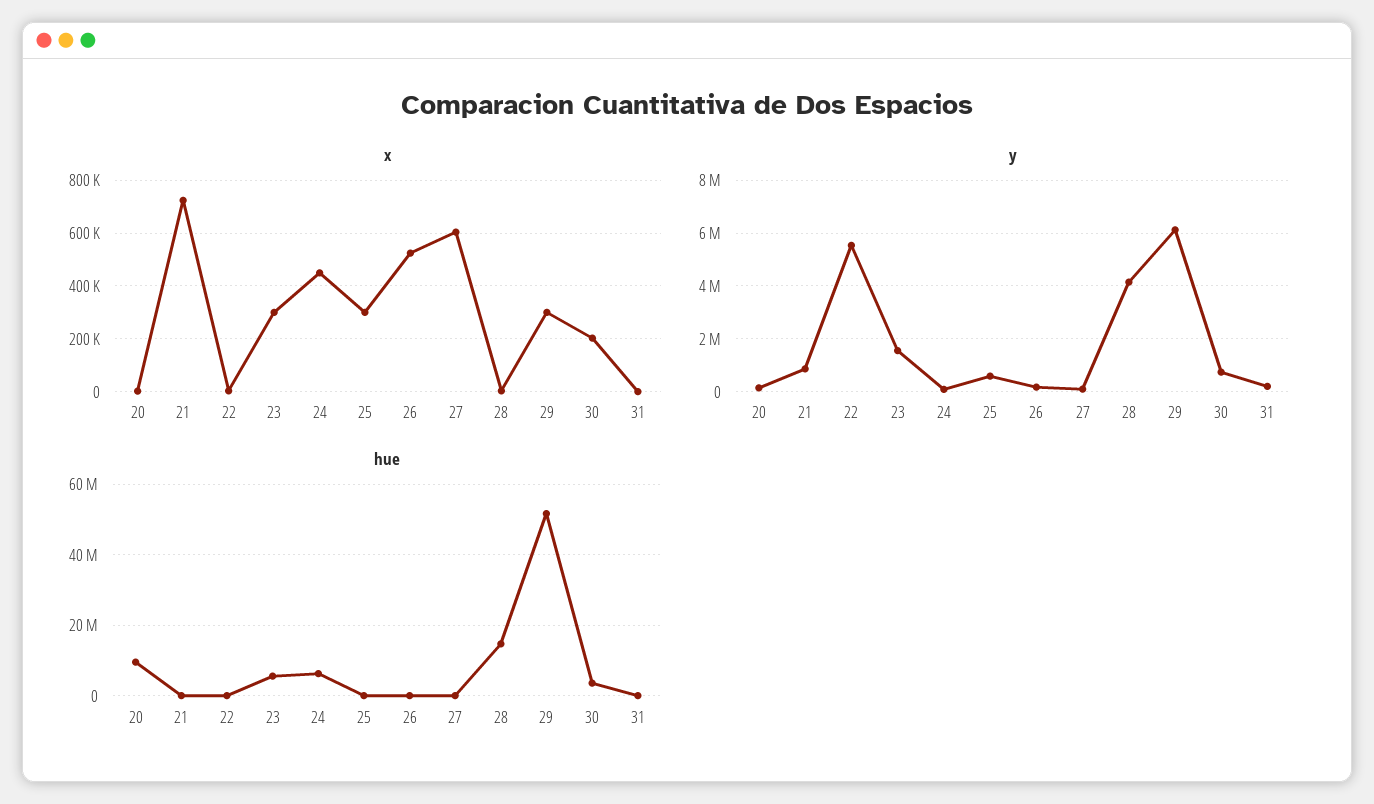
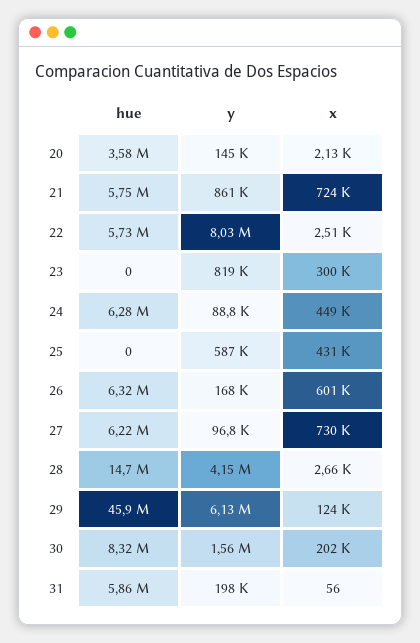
  {
    "x": {
      "20": 2130,
      "21": 724000,
      "22": 2510,
      "23": 300000,
      "24": 449000,
-     "25": 300000,
+     "25": 431000,
-     "26": 525000,
+     "26": 601000,
-     "27": 600000,
+     "27": 730000,
      "28": 2660,
-     "29": 300000,
+     "29": 124000,
      "30": 202000,
      "31": 56
    },
    "y": {
      "20": 145000,
      "21": 861000,
-     "22": 5500000,
+     "22": 8030000,
-     "23": 1500000,
+     "23": 819000,
      "24": 88800,
      "25": 587000,
      "26": 168000,
      "27": 96800,
      "28": 4150000,
      "29": 6130000,
-     "30": 750000,
+     "30": 1560000,
      "31": 198000
    },
    "hue": {
-     "20": 10000000,
+     "20": 3580000,
-     "21": 0,
+     "21": 5750000,
-     "22": 0,
+     "22": 5730000,
-     "23": 6000000,
+     "23": 0,
      "24": 6280000,
      "25": 0,
-     "26": 0,
+     "26": 6320000,
-     "27": 0,
+     "27": 6220000,
      "28": 14700000,
-     "29": 52000000,
+     "29": 45900000,
-     "30": 4000000,
+     "30": 8320000,
-     "31": 0
+     "31": 5860000
    }
  }

